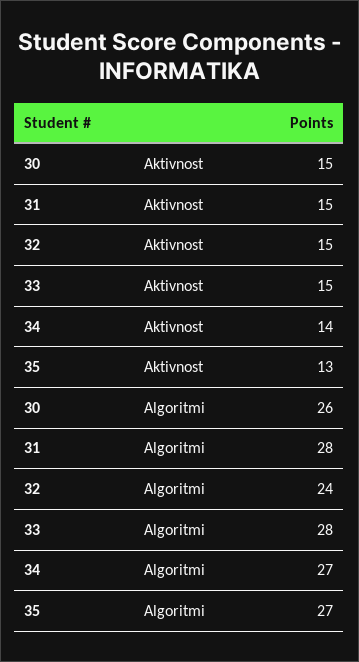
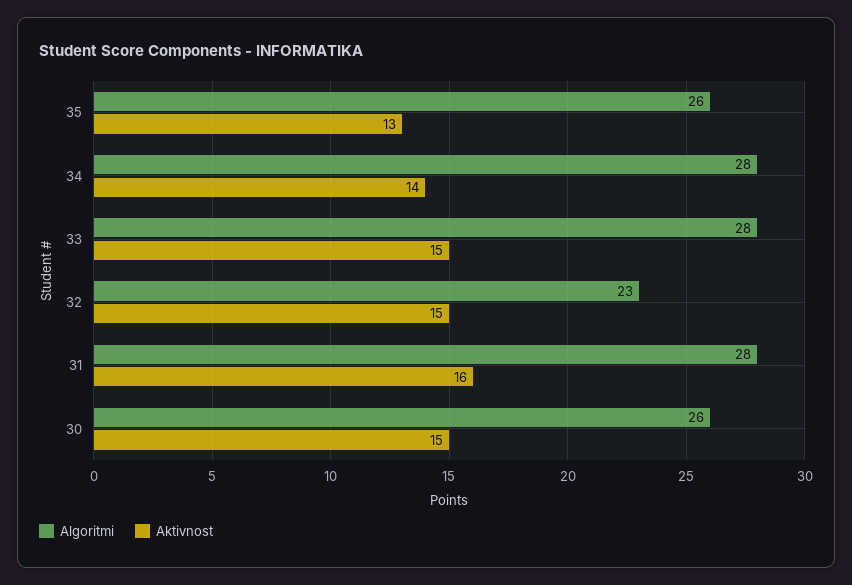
  {
    "Aktivnost": {
      "30": 15,
-     "31": 15,
+     "31": 16,
      "32": 15,
      "33": 15,
      "34": 14,
      "35": 13
    },
    "Algoritmi": {
      "30": 26,
      "31": 28,
-     "32": 24,
+     "32": 23,
      "33": 28,
-     "34": 27,
+     "34": 28,
-     "35": 27
+     "35": 26
    }
  }

